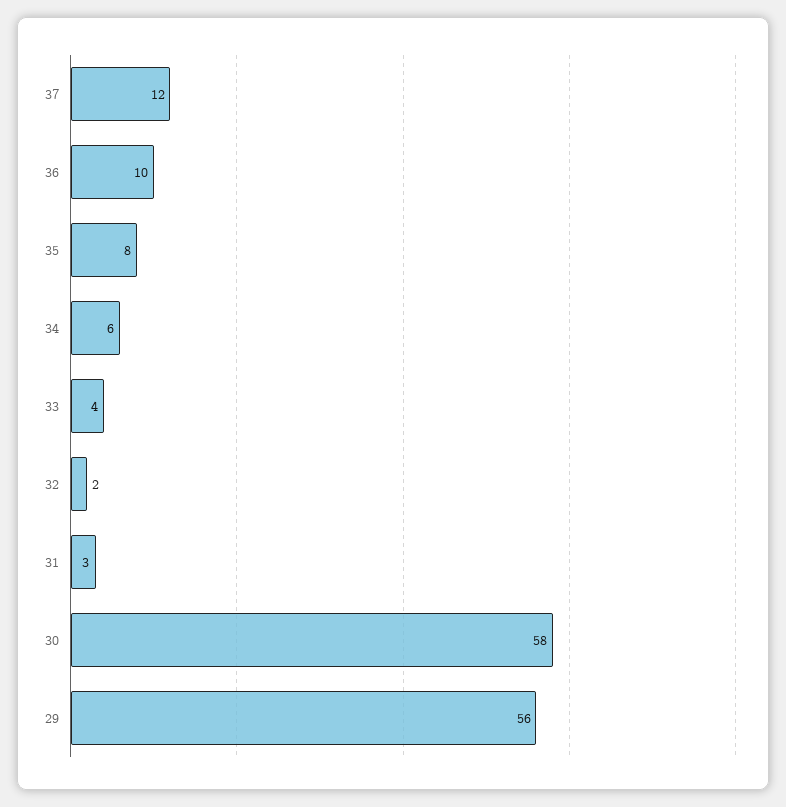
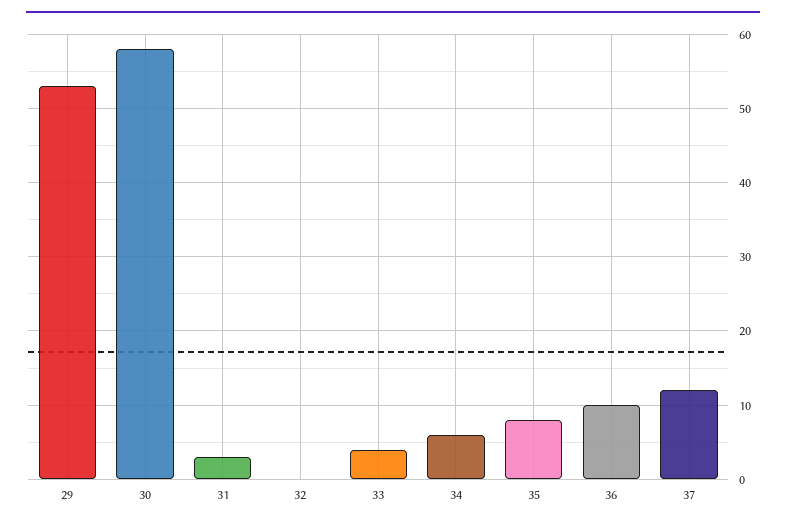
  {
    "37": 12,
    "36": 10,
    "35": 8,
    "34": 6,
    "33": 4,
-   "32": 2,
+   "32": 0,
    "31": 3,
    "30": 58,
-   "29": 56
+   "29": 53
  }

